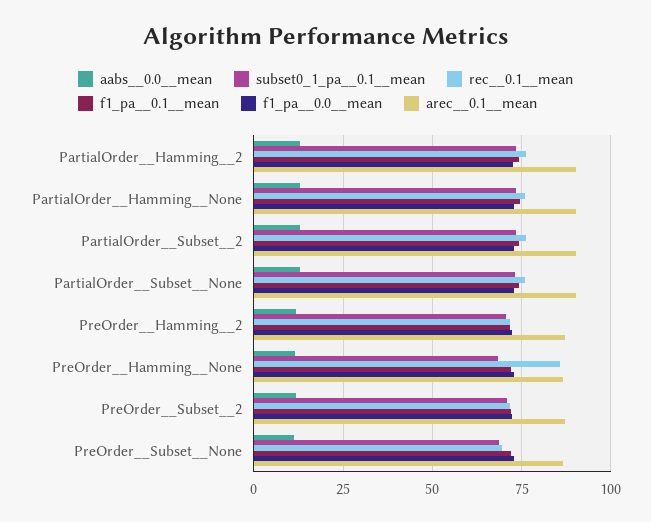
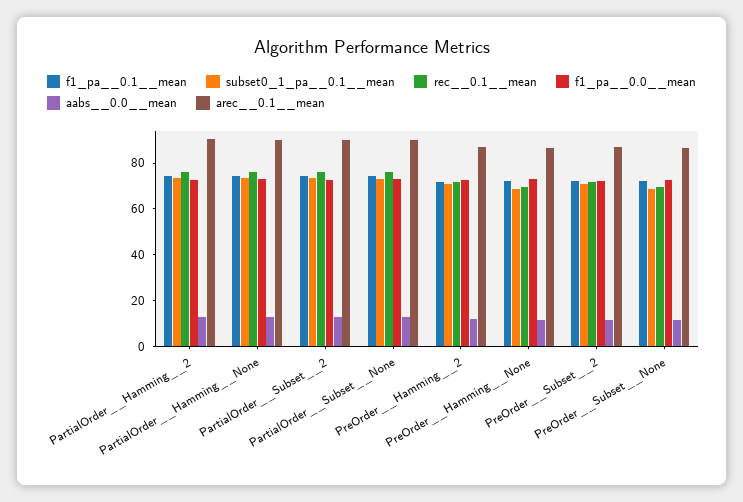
  {
    "aabs__0.0__mean": {
      "PartialOrder__Hamming__2": 12.5,
      "PartialOrder__Hamming__None": 12.5,
      "PartialOrder__Subset__2": 12.5,
      "PartialOrder__Subset__None": 12.5,
      "PreOrder__Hamming__2": 12.5,
      "PreOrder__Hamming__None": 12.5,
      "PreOrder__Subset__2": 12.5,
      "PreOrder__Subset__None": 12.5
    },
    "subset0_1_pa__0.1__mean": {
      "PartialOrder__Hamming__2": 72.5,
      "PartialOrder__Hamming__None": 72.5,
      "PartialOrder__Subset__2": 72.5,
      "PartialOrder__Subset__None": 72.5,
      "PreOrder__Hamming__2": 70,
      "PreOrder__Hamming__None": 67.5,
      "PreOrder__Subset__2": 70,
      "PreOrder__Subset__None": 67.5
    },
    "rec__0.1__mean": {
      "PartialOrder__Hamming__2": 77.5,
      "PartialOrder__Hamming__None": 75,
      "PartialOrder__Subset__2": 75,
      "PartialOrder__Subset__None": 75,
      "PreOrder__Hamming__2": 72.5,
-     "PreOrder__Hamming__None": 85,
+     "PreOrder__Hamming__None": 70,
      "PreOrder__Subset__2": 72.5,
      "PreOrder__Subset__None": 70
    },
    "f1_pa__0.1__mean": {
      "PartialOrder__Hamming__2": 75,
      "PartialOrder__Hamming__None": 75,
      "PartialOrder__Subset__2": 75,
      "PartialOrder__Subset__None": 75,
      "PreOrder__Hamming__2": 72.5,
      "PreOrder__Hamming__None": 72.5,
      "PreOrder__Subset__2": 72.5,
      "PreOrder__Subset__None": 72.5
    },
    "f1_pa__0.0__mean": {
      "PartialOrder__Hamming__2": 72.5,
      "PartialOrder__Hamming__None": 72.5,
      "PartialOrder__Subset__2": 72.5,
      "PartialOrder__Subset__None": 72.5,
      "PreOrder__Hamming__2": 72.5,
      "PreOrder__Hamming__None": 72.5,
      "PreOrder__Subset__2": 72.5,
      "PreOrder__Subset__None": 72.5
    },
    "arec__0.1__mean": {
      "PartialOrder__Hamming__2": 90,
      "PartialOrder__Hamming__None": 90,
      "PartialOrder__Subset__2": 90,
      "PartialOrder__Subset__None": 90,
      "PreOrder__Hamming__2": 87.5,
      "PreOrder__Hamming__None": 87.5,
      "PreOrder__Subset__2": 87.5,
      "PreOrder__Subset__None": 87.5
    }
  }

